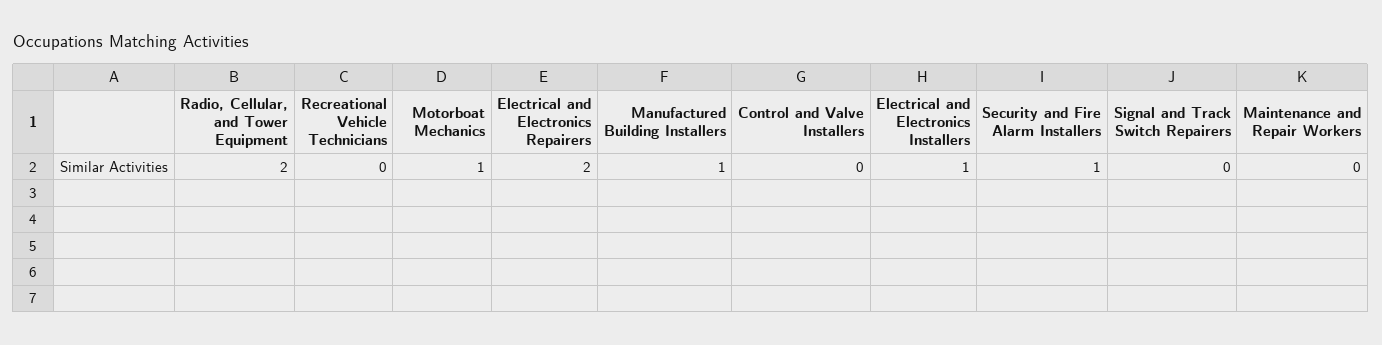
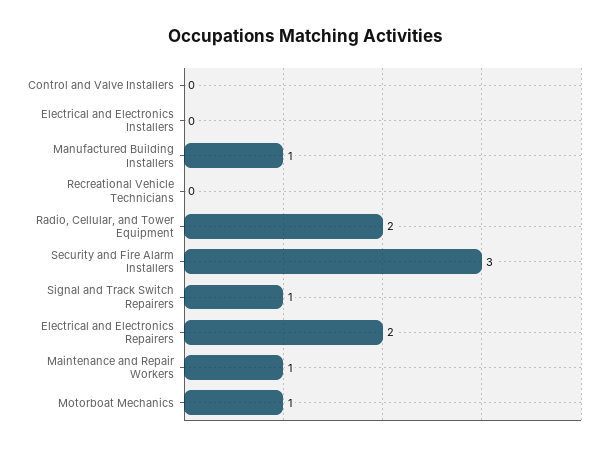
  {
    "Radio, Cellular, and Tower Equipment": 2,
    "Recreational Vehicle Technicians": 0,
    "Motorboat Mechanics": 1,
    "Electrical and Electronics Repairers": 2,
    "Manufactured Building Installers": 1,
    "Control and Valve Installers": 0,
-   "Electrical and Electronics Installers": 1,
+   "Electrical and Electronics Installers": 0,
-   "Security and Fire Alarm Installers": 1,
+   "Security and Fire Alarm Installers": 3,
-   "Signal and Track Switch Repairers": 0,
+   "Signal and Track Switch Repairers": 1,
-   "Maintenance and Repair Workers": 0
+   "Maintenance and Repair Workers": 1
  }

